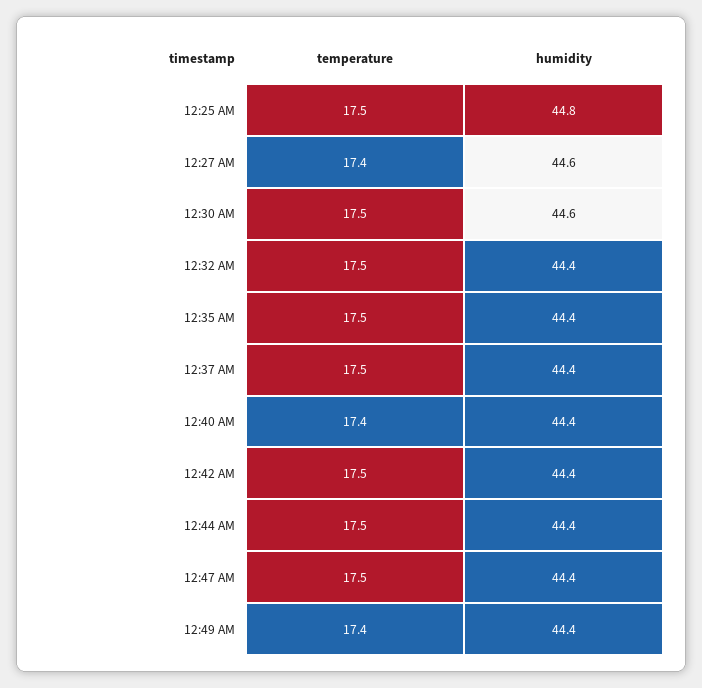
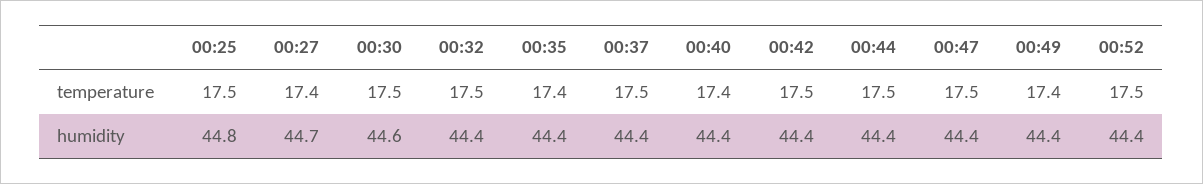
  {
    "temperature": {
      "12:25 AM": 17.5,
      "12:27 AM": 17.4,
      "12:30 AM": 17.5,
      "12:32 AM": 17.5,
-     "12:35 AM": 17.5,
+     "12:35 AM": 17.4,
      "12:37 AM": 17.5,
      "12:40 AM": 17.4,
      "12:42 AM": 17.5,
      "12:44 AM": 17.5,
      "12:47 AM": 17.5,
-     "12:49 AM": 17.4
+     "12:49 AM": 17.4,
+     "00:52": 17.5
    },
    "humidity": {
      "12:25 AM": 44.8,
-     "12:27 AM": 44.6,
+     "12:27 AM": 44.7,
      "12:30 AM": 44.6,
      "12:32 AM": 44.4,
      "12:35 AM": 44.4,
      "12:37 AM": 44.4,
      "12:40 AM": 44.4,
      "12:42 AM": 44.4,
      "12:44 AM": 44.4,
      "12:47 AM": 44.4,
-     "12:49 AM": 44.4
+     "12:49 AM": 44.4,
+     "00:52": 44.4
    }
  }

